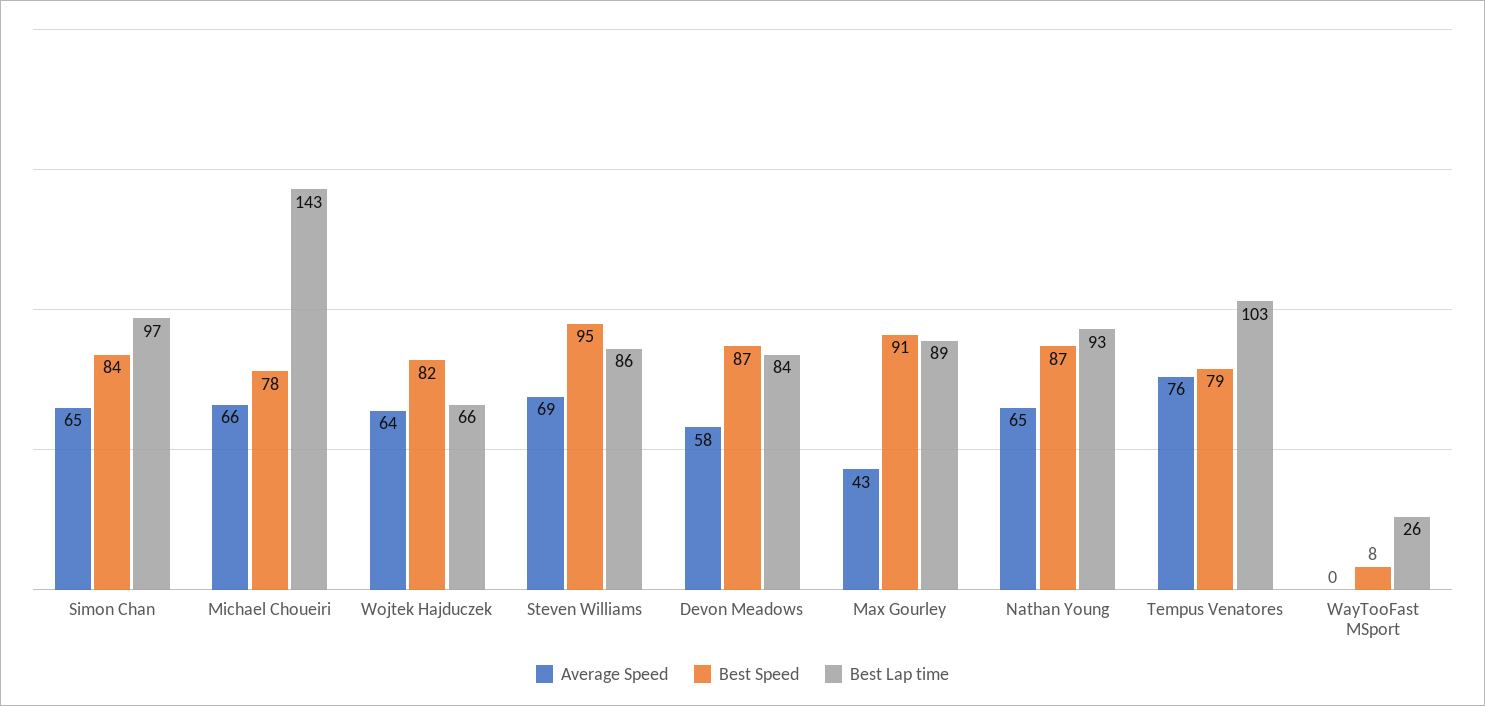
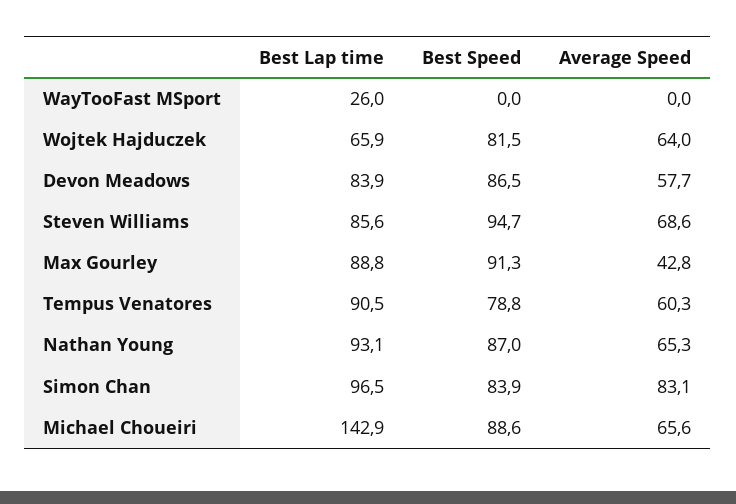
  {
    "Average Speed": {
-     "Simon Chan": 65,
+     "Simon Chan": 83.1,
      "Michael Choueiri": 65.6,
      "Wojtek Hajduczek": 64,
      "Steven Williams": 68.6,
      "Devon Meadows": 57.7,
      "Max Gourley": 42.8,
      "Nathan Young": 65.3,
-     "Tempus Venatores": 76,
+     "Tempus Venatores": 60.3,
      "WayTooFast MSport": 0
    },
    "Best Speed": {
      "Simon Chan": 83.9,
-     "Michael Choueiri": 78,
+     "Michael Choueiri": 88.6,
      "Wojtek Hajduczek": 81.5,
      "Steven Williams": 94.7,
      "Devon Meadows": 86.5,
      "Max Gourley": 91.3,
      "Nathan Young": 87,
      "Tempus Venatores": 78.8,
-     "WayTooFast MSport": 8
+     "WayTooFast MSport": 0
    },
    "Best Lap time": {
      "Simon Chan": 96.5,
      "Michael Choueiri": 142.9,
      "Wojtek Hajduczek": 65.9,
      "Steven Williams": 85.6,
      "Devon Meadows": 83.9,
      "Max Gourley": 88.8,
      "Nathan Young": 93.1,
-     "Tempus Venatores": 103,
+     "Tempus Venatores": 90.5,
      "WayTooFast MSport": 26
    }
  }

